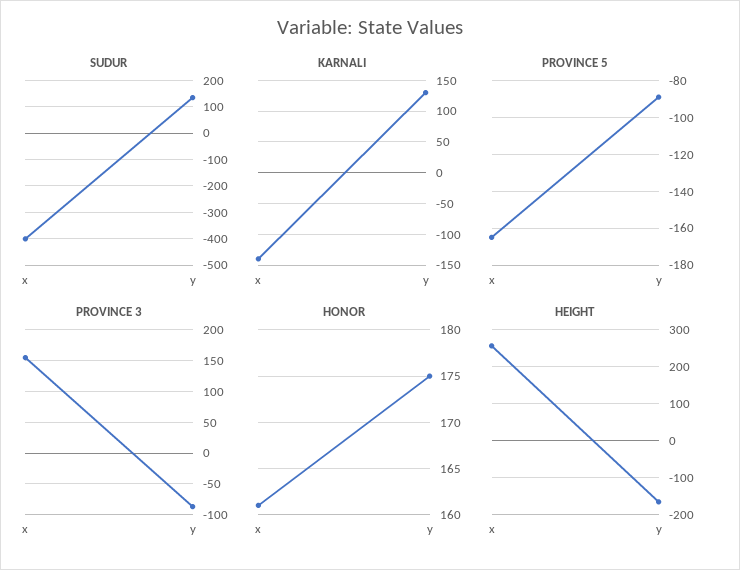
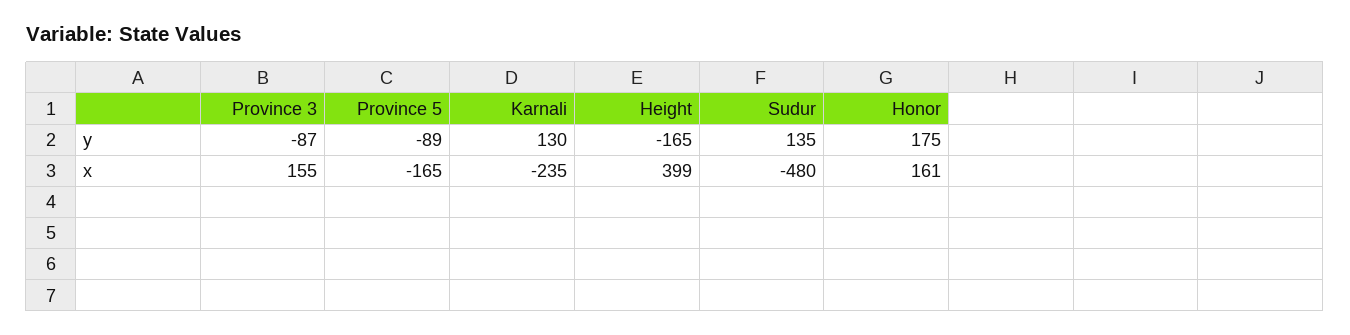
  {
    "SUDUR": {
-     "x": -400,
+     "x": -480,
      "y": 135
    },
    "KARNALI": {
-     "x": -140,
+     "x": -235,
      "y": 130
    },
    "PROVINCE 5": {
      "x": -165,
      "y": -89
    },
    "PROVINCE 3": {
      "x": 155,
      "y": -87
    },
    "HONOR": {
      "x": 161,
      "y": 175
    },
    "HEIGHT": {
-     "x": 260,
+     "x": 399,
      "y": -165
    }
  }

